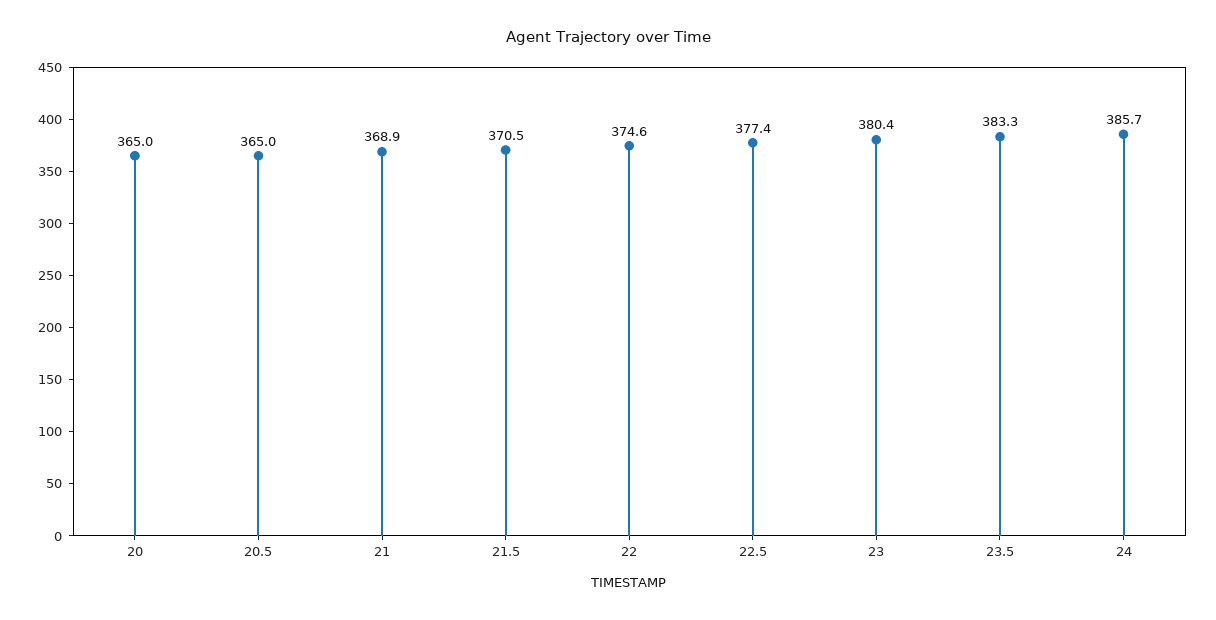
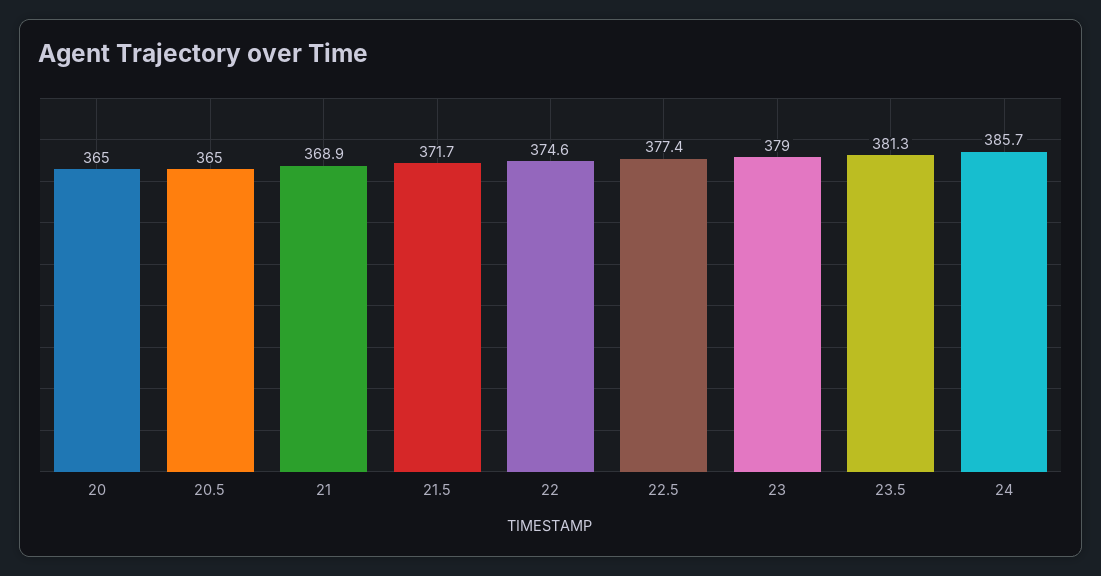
  {
    "20": 365,
    "20.5": 365,
    "21": 368.9,
-   "21.5": 370.5,
+   "21.5": 371.7,
    "22": 374.6,
    "22.5": 377.4,
-   "23": 380.4,
+   "23": 379,
-   "23.5": 383.3,
+   "23.5": 381.3,
    "24": 385.7
  }

